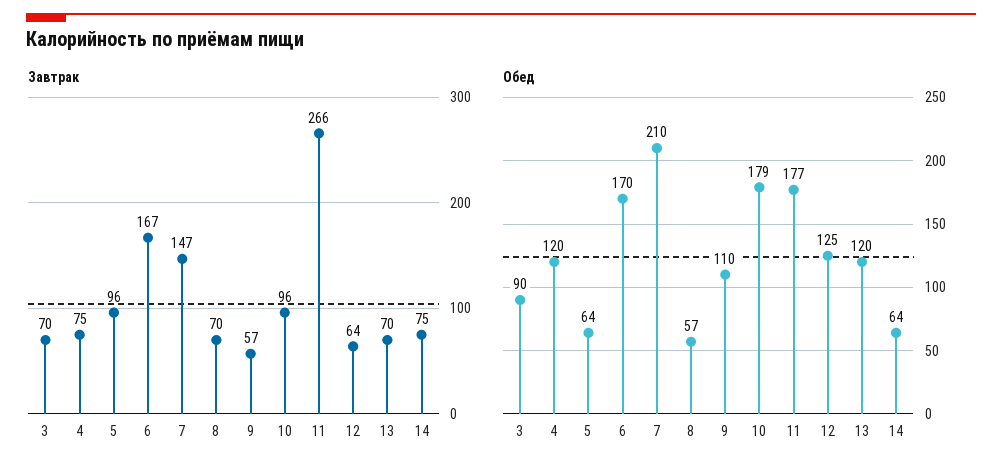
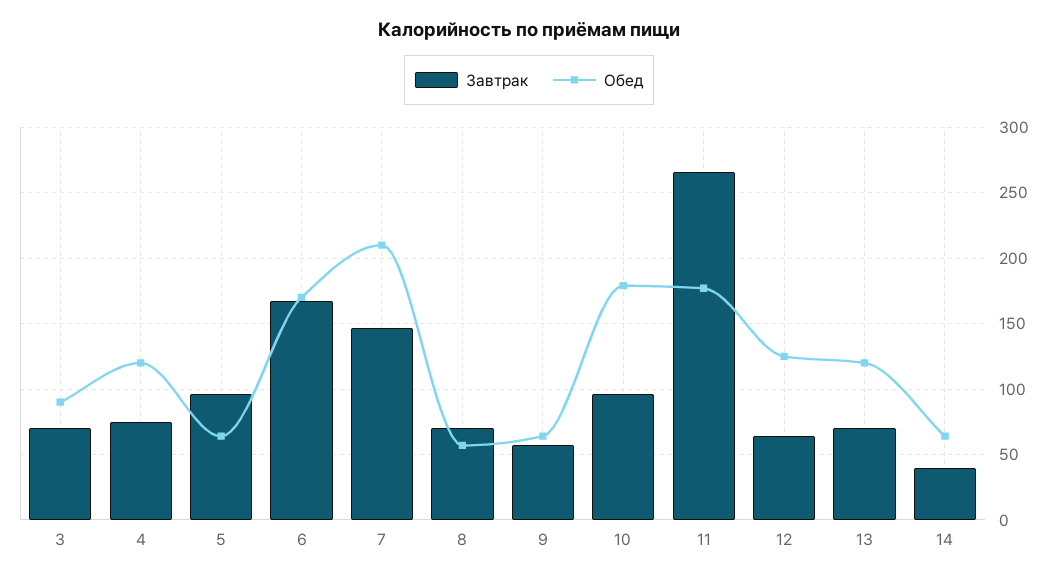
  {
    "Завтрак": {
      "3": 70,
      "4": 75,
      "5": 96,
      "6": 167,
      "7": 147,
      "8": 70,
      "9": 57,
      "10": 96,
      "11": 266,
      "12": 64,
      "13": 70,
-     "14": 75
+     "14": 40
    },
    "Обед": {
      "3": 90,
      "4": 120,
      "5": 64,
      "6": 170,
      "7": 210,
      "8": 57,
-     "9": 110,
+     "9": 65,
      "10": 179,
      "11": 177,
      "12": 125,
      "13": 120,
      "14": 64
    }
  }

